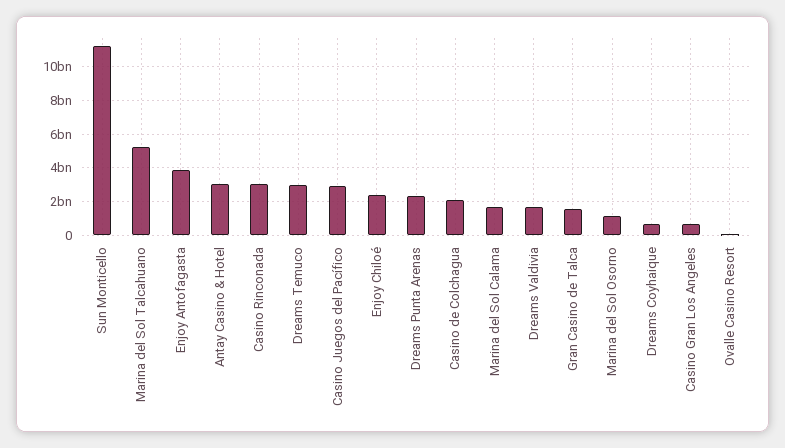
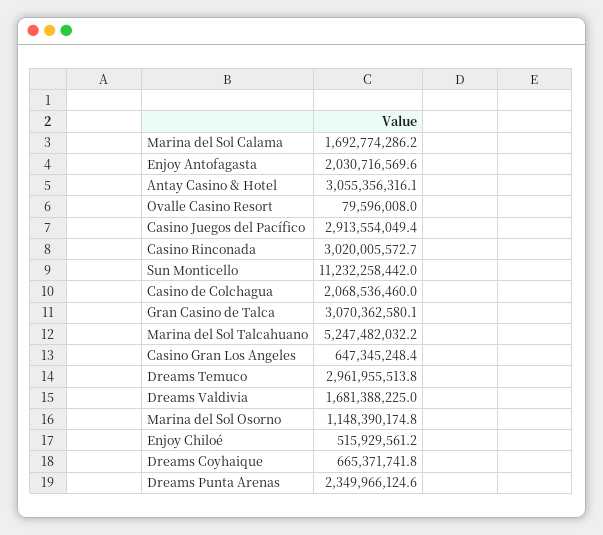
  {
    "Sun Monticello": 11232258442,
    "Marina del Sol Talcahuano": 5247482032.2,
-   "Enjoy Antofagasta": 4000000000,
+   "Enjoy Antofagasta": 2030716569.6,
    "Antay Casino & Hotel": 3055356316.1,
    "Casino Rinconada": 3020005572.7,
    "Dreams Temuco": 2961955513.8,
    "Casino Juegos del Pacífico": 2913554049.4,
-   "Enjoy Chiloé": 2500000000,
+   "Enjoy Chiloé": 515929561.2,
    "Dreams Punta Arenas": 2349966124.6,
    "Casino de Colchagua": 2068536460,
    "Marina del Sol Calama": 1692774286.2,
    "Dreams Valdivia": 1681388225,
-   "Gran Casino de Talca": 1500000000,
+   "Gran Casino de Talca": 3070362580.1,
    "Marina del Sol Osorno": 1148390174.8,
    "Dreams Coyhaique": 665371741.8,
    "Casino Gran Los Angeles": 647345248.4,
    "Ovalle Casino Resort": 79596008
  }

